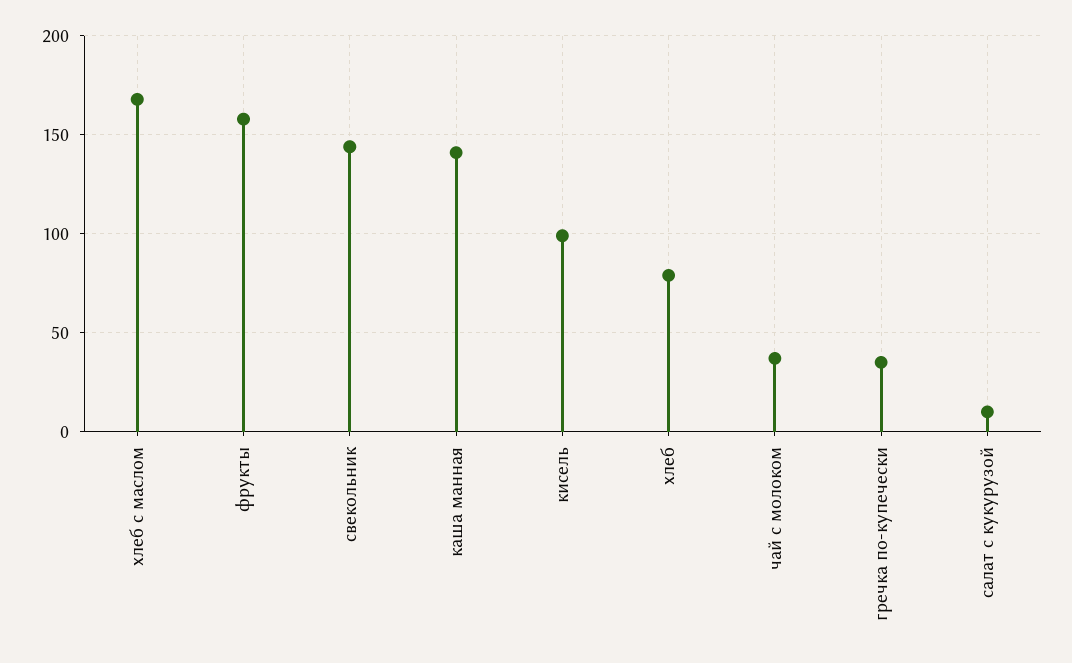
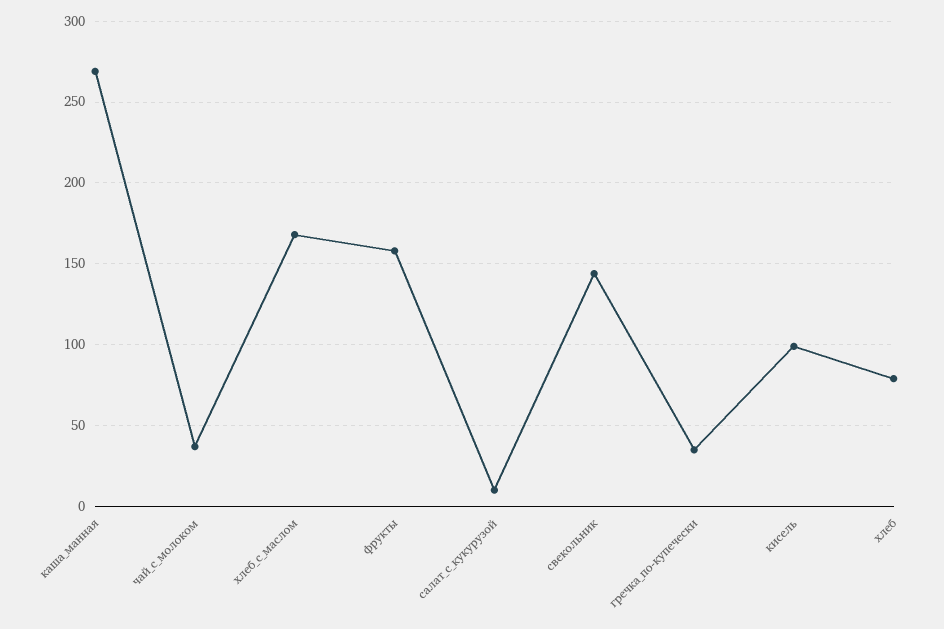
  {
    "хлеб с маслом": 170,
    "фрукты": 160,
    "свекольник": 145,
-   "каша манная": 140,
+   "каша манная": 270,
    "кисель": 100,
    "хлеб": 80,
    "чай с молоком": 35,
    "гречка по-купечески": 35,
    "салат с кукурузой": 10
  }

